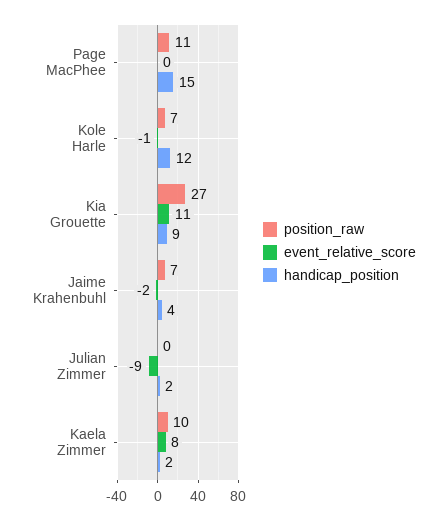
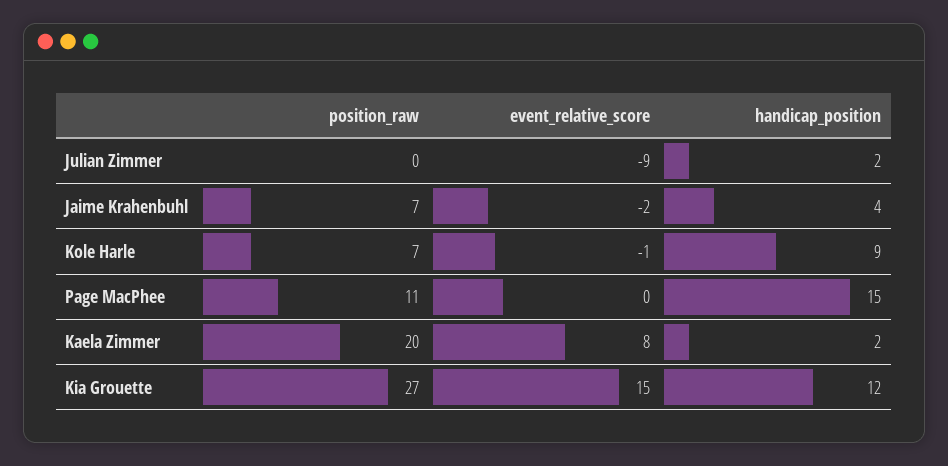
  {
    "position_raw": {
      "Page MacPhee": 11,
      "Kole Harle": 7,
      "Kia Grouette": 27,
      "Jaime Krahenbuhl": 7,
      "Julian Zimmer": 0,
-     "Kaela Zimmer": 10
+     "Kaela Zimmer": 20
    },
    "event_relative_score": {
      "Page MacPhee": 0,
      "Kole Harle": -1,
-     "Kia Grouette": 11,
+     "Kia Grouette": 15,
      "Jaime Krahenbuhl": -2,
      "Julian Zimmer": -9,
      "Kaela Zimmer": 8
    },
    "handicap_position": {
      "Page MacPhee": 15,
-     "Kole Harle": 12,
+     "Kole Harle": 9,
-     "Kia Grouette": 9,
+     "Kia Grouette": 12,
      "Jaime Krahenbuhl": 4,
      "Julian Zimmer": 2,
      "Kaela Zimmer": 2
    }
  }

